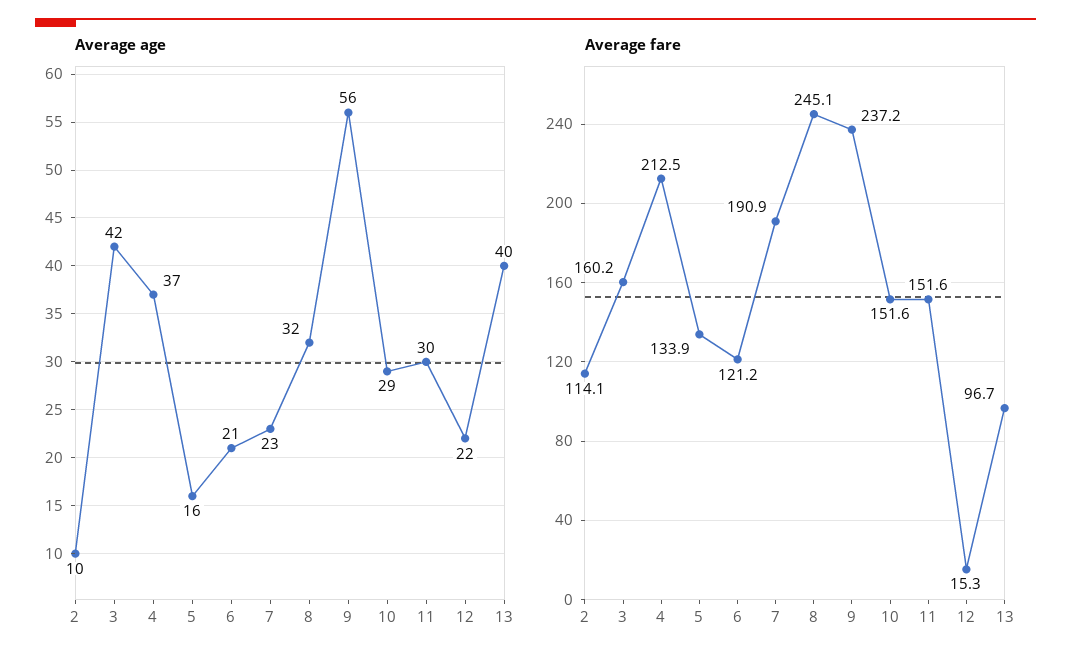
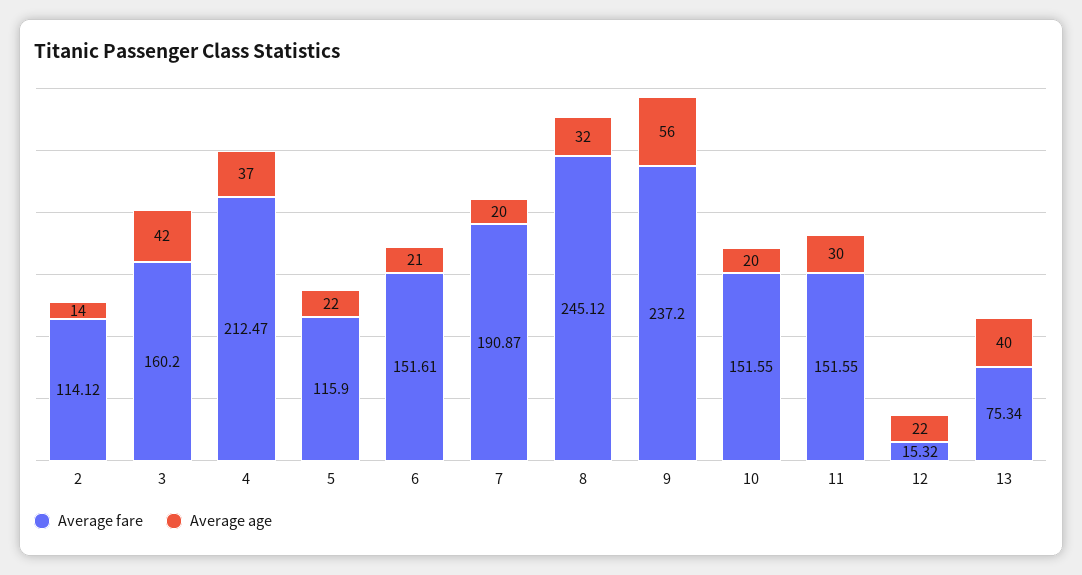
  {
    "Average age": {
-     "2": 10,
+     "2": 14,
      "3": 42,
      "4": 37,
-     "5": 16,
+     "5": 22,
      "6": 21,
-     "7": 23,
+     "7": 20,
      "8": 32,
      "9": 56,
-     "10": 29,
+     "10": 20,
      "11": 30,
      "12": 22,
      "13": 40
    },
    "Average fare": {
      "2": 114.12,
      "3": 160.2,
      "4": 212.47,
-     "5": 133.9,
+     "5": 115.9,
-     "6": 121.2,
+     "6": 151.61,
      "7": 190.87,
      "8": 245.12,
      "9": 237.2,
      "10": 151.55,
      "11": 151.55,
      "12": 15.32,
-     "13": 96.7
+     "13": 75.34
    }
  }

